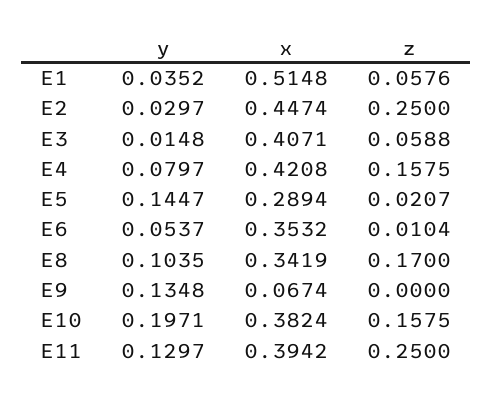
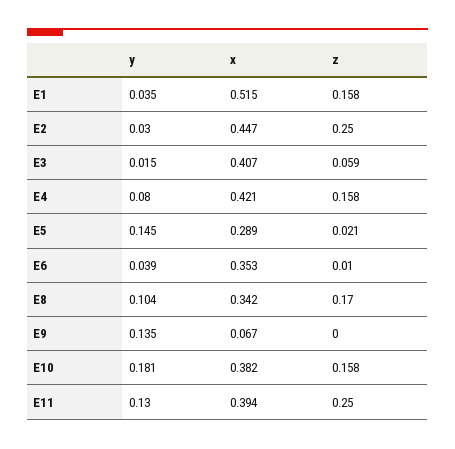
  {
    "y": {
      "E1": 0.0352,
      "E2": 0.0297,
      "E3": 0.0148,
      "E4": 0.0797,
      "E5": 0.1447,
-     "E6": 0.0537,
+     "E6": 0.039,
      "E8": 0.1035,
      "E9": 0.1348,
-     "E10": 0.1971,
+     "E10": 0.181,
      "E11": 0.1297
    },
    "x": {
      "E1": 0.5148,
      "E2": 0.4474,
      "E3": 0.4071,
      "E4": 0.4208,
      "E5": 0.2894,
      "E6": 0.3532,
      "E8": 0.3419,
      "E9": 0.0674,
      "E10": 0.3824,
      "E11": 0.3942
    },
    "z": {
-     "E1": 0.0576,
+     "E1": 0.158,
      "E2": 0.25,
      "E3": 0.0588,
      "E4": 0.1575,
      "E5": 0.0207,
      "E6": 0.0104,
      "E8": 0.17,
      "E9": 0,
      "E10": 0.1575,
      "E11": 0.25
    }
  }

